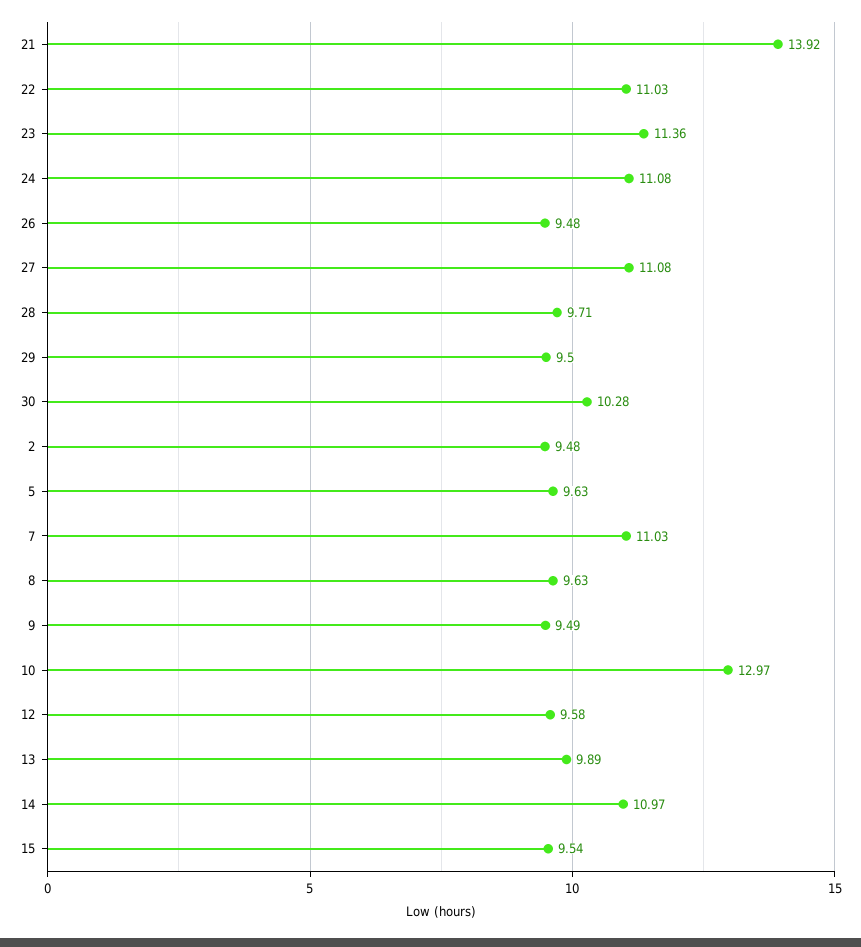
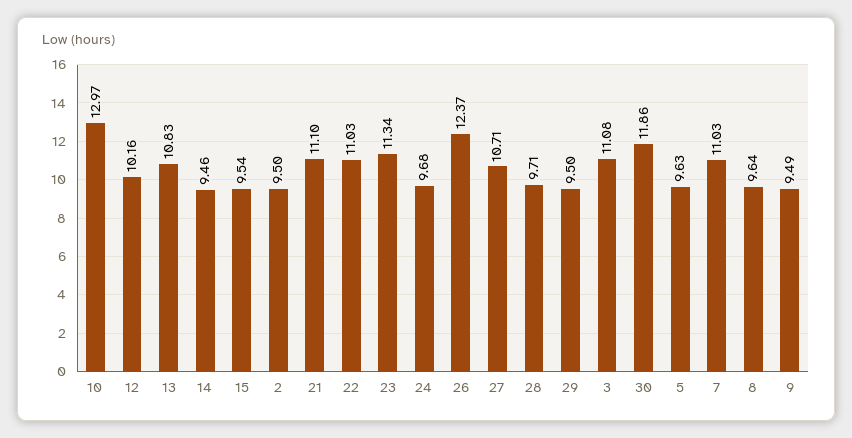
  {
-   "21": 13.92,
+   "21": 11.1,
    "22": 11.03,
-   "23": 11.36,
+   "23": 11.34,
-   "24": 11.08,
+   "24": 9.68,
-   "26": 9.48,
+   "26": 12.37,
-   "27": 11.08,
+   "27": 10.71,
    "28": 9.71,
    "29": 9.5,
-   "30": 10.28,
+   "30": 11.86,
-   "2": 9.48,
+   "2": 9.5,
    "5": 9.63,
    "7": 11.03,
-   "8": 9.63,
+   "8": 9.64,
    "9": 9.49,
    "10": 12.97,
-   "12": 9.58,
+   "12": 10.16,
-   "13": 9.89,
+   "13": 10.83,
-   "14": 10.97,
+   "14": 9.46,
-   "15": 9.54
+   "15": 9.54,
+   "3": 11.08
  }

